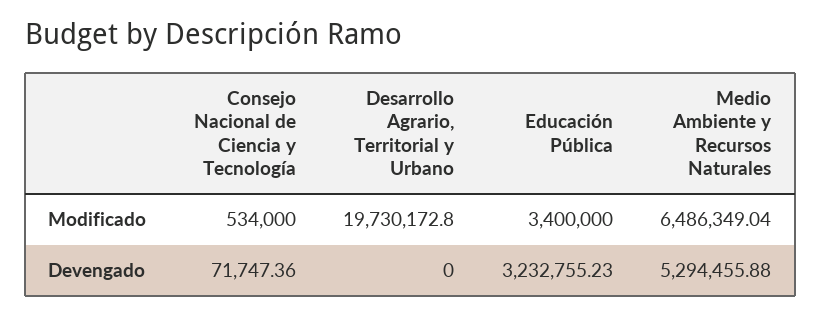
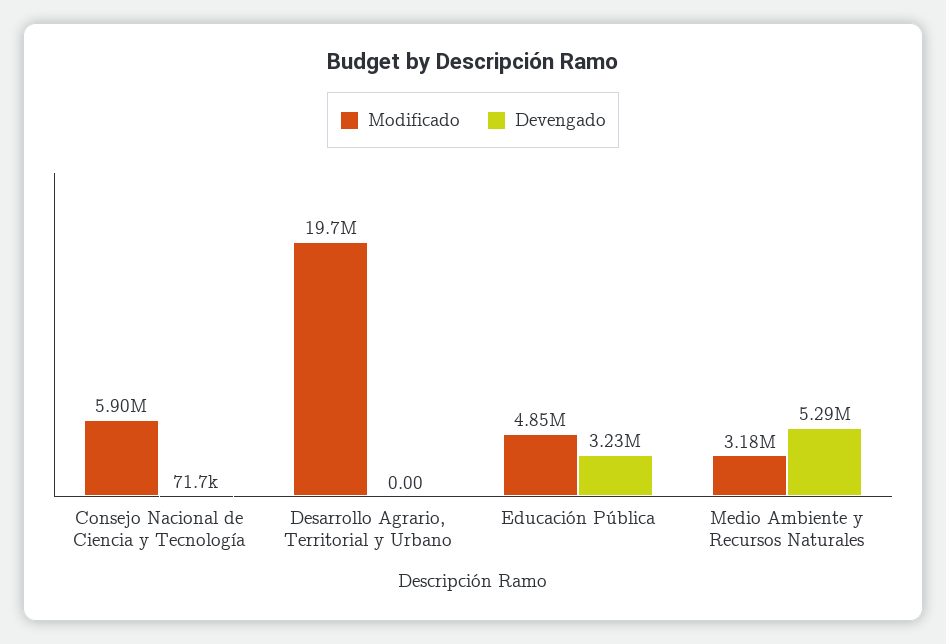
  {
    "Modificado": {
-     "Consejo Nacional de Ciencia y Tecnología": 534000,
+     "Consejo Nacional de Ciencia y Tecnología": 5900000,
      "Desarrollo Agrario, Territorial y Urbano": 19730172.8,
-     "Educación Pública": 3400000,
+     "Educación Pública": 4850000,
-     "Medio Ambiente y Recursos Naturales": 6486349.04
+     "Medio Ambiente y Recursos Naturales": 3180000
    },
    "Devengado": {
      "Consejo Nacional de Ciencia y Tecnología": 71747.36,
      "Desarrollo Agrario, Territorial y Urbano": 0,
      "Educación Pública": 3232755.23,
      "Medio Ambiente y Recursos Naturales": 5294455.88
    }
  }

